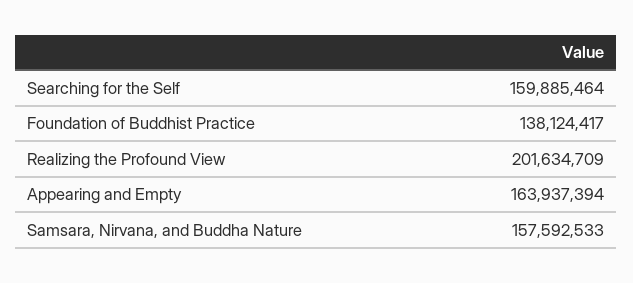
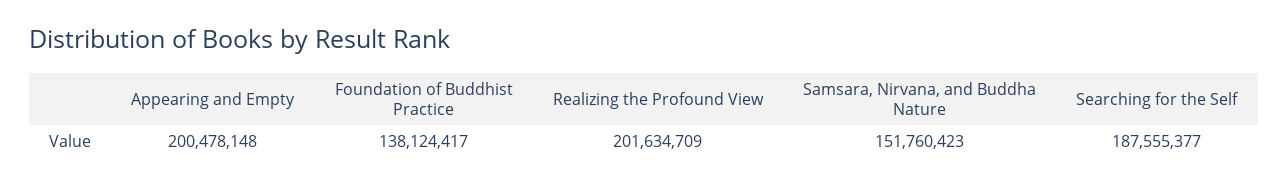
  {
-   "Searching for the Self": 159885464,
+   "Searching for the Self": 187555377,
    "Foundation of Buddhist Practice": 138124417,
    "Realizing the Profound View": 201634709,
-   "Appearing and Empty": 163937394,
+   "Appearing and Empty": 200478148,
-   "Samsara, Nirvana, and Buddha Nature": 157592533
+   "Samsara, Nirvana, and Buddha Nature": 151760423
  }

